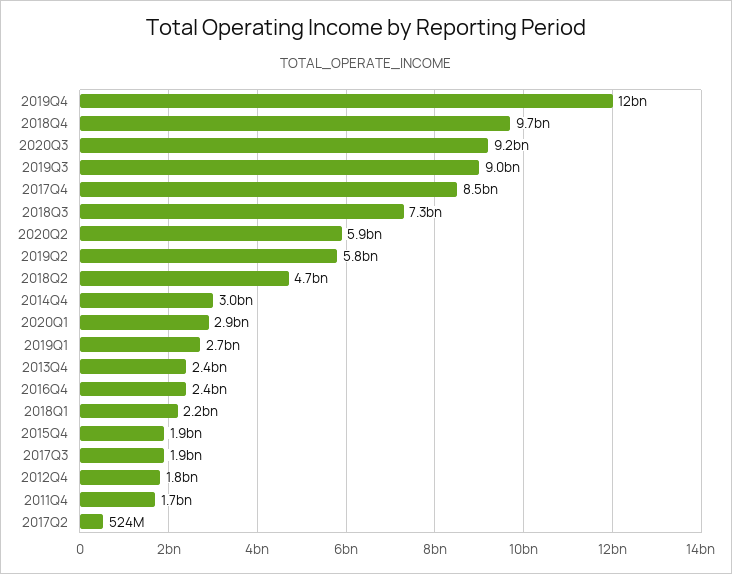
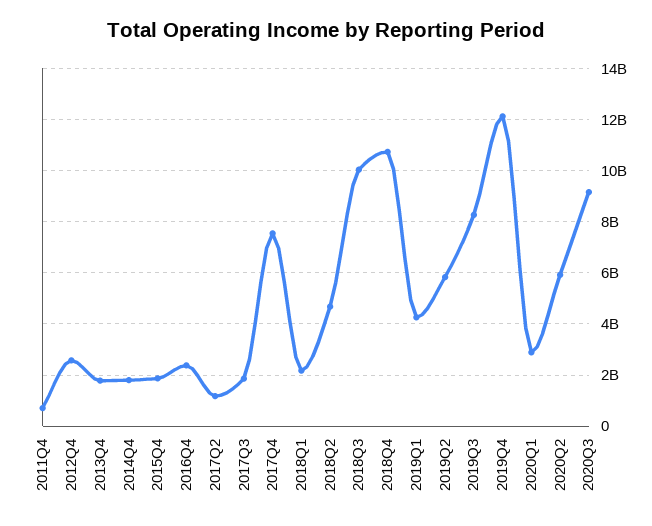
  {
    "2019Q4": 12000000000,
-   "2018Q4": 9700000000,
+   "2018Q4": 10750000000,
    "2020Q3": 9200000000,
-   "2019Q3": 9000000000,
+   "2019Q3": 8250000000,
-   "2017Q4": 8500000000,
+   "2017Q4": 7500000000,
-   "2018Q3": 7300000000,
+   "2018Q3": 10000000000,
    "2020Q2": 5900000000,
    "2019Q2": 5800000000,
    "2018Q2": 4700000000,
-   "2014Q4": 3000000000,
+   "2014Q4": 1750000000,
    "2020Q1": 2900000000,
-   "2019Q1": 2700000000,
+   "2019Q1": 4250000000,
-   "2013Q4": 2400000000,
+   "2013Q4": 1750000000,
    "2016Q4": 2400000000,
    "2018Q1": 2200000000,
    "2015Q4": 1900000000,
    "2017Q3": 1900000000,
-   "2012Q4": 1800000000,
+   "2012Q4": 2500000000,
-   "2011Q4": 1700000000,
+   "2011Q4": 750000000,
-   "2017Q2": 524000000
+   "2017Q2": 1250000000
  }

